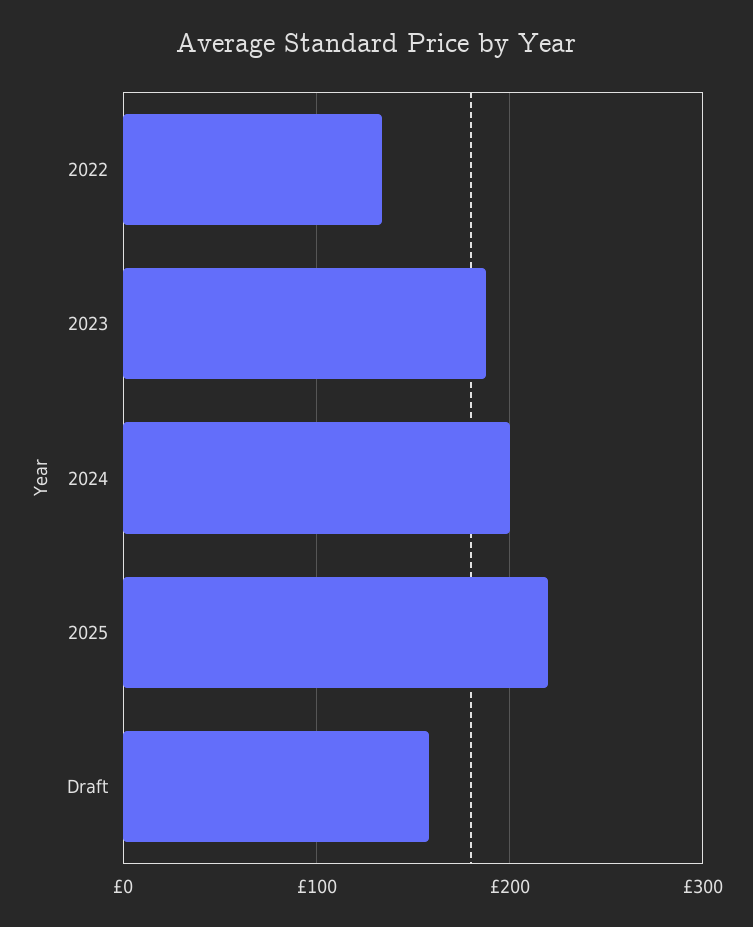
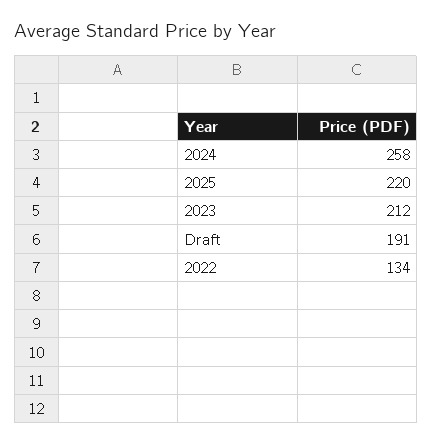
  {
    "2022": 134,
-   "2023": 190,
+   "2023": 212,
-   "2024": 200,
+   "2024": 258,
    "2025": 220,
-   "Draft": 160
+   "Draft": 191
  }

